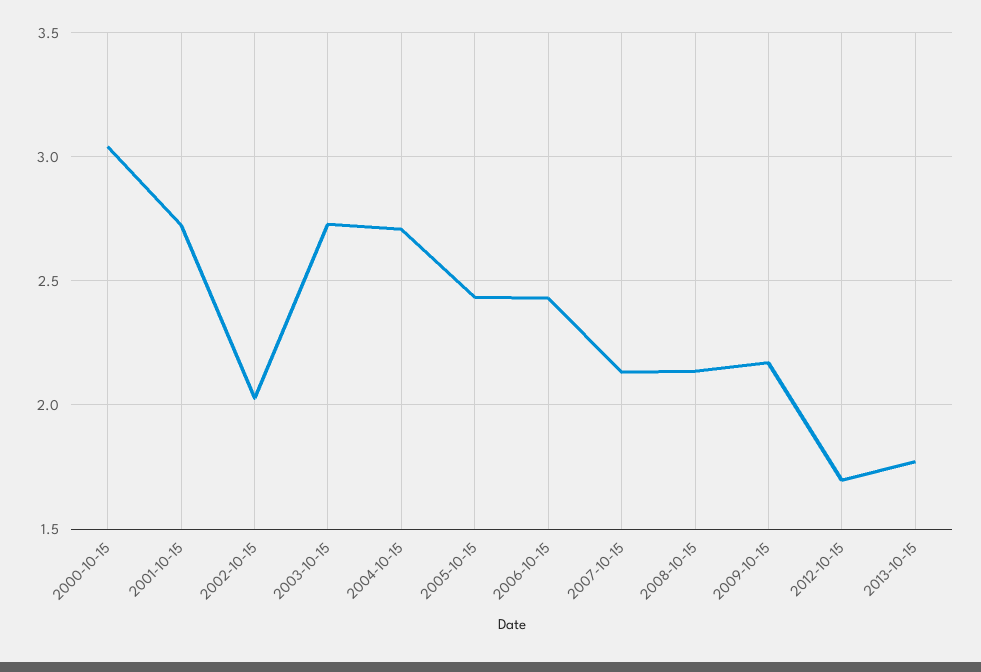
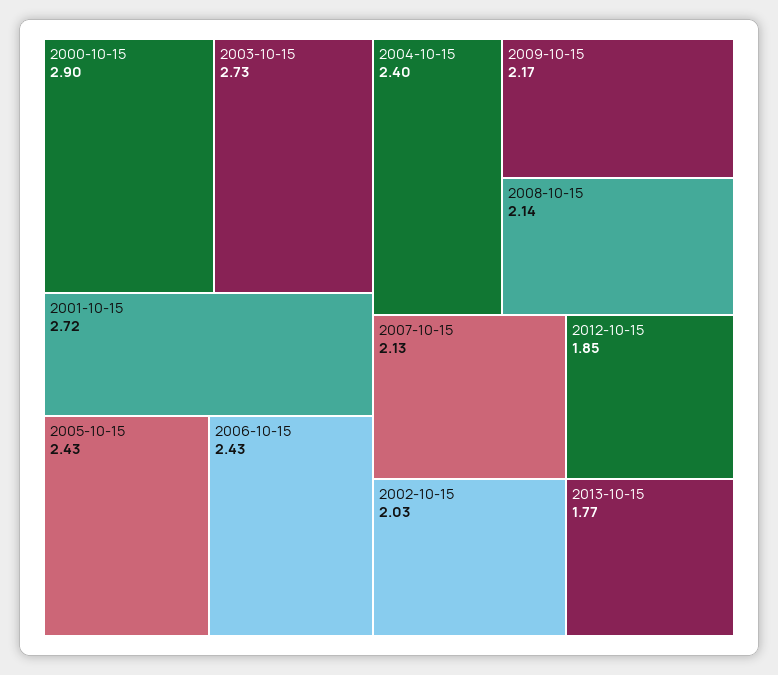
  {
-   "2000-10-15": 3.05,
+   "2000-10-15": 2.9,
    "2001-10-15": 2.72,
    "2002-10-15": 2.03,
    "2003-10-15": 2.73,
-   "2004-10-15": 2.7,
+   "2004-10-15": 2.4,
    "2005-10-15": 2.43,
    "2006-10-15": 2.43,
    "2007-10-15": 2.13,
    "2008-10-15": 2.14,
    "2009-10-15": 2.17,
-   "2012-10-15": 1.7,
+   "2012-10-15": 1.85,
    "2013-10-15": 1.77
  }

